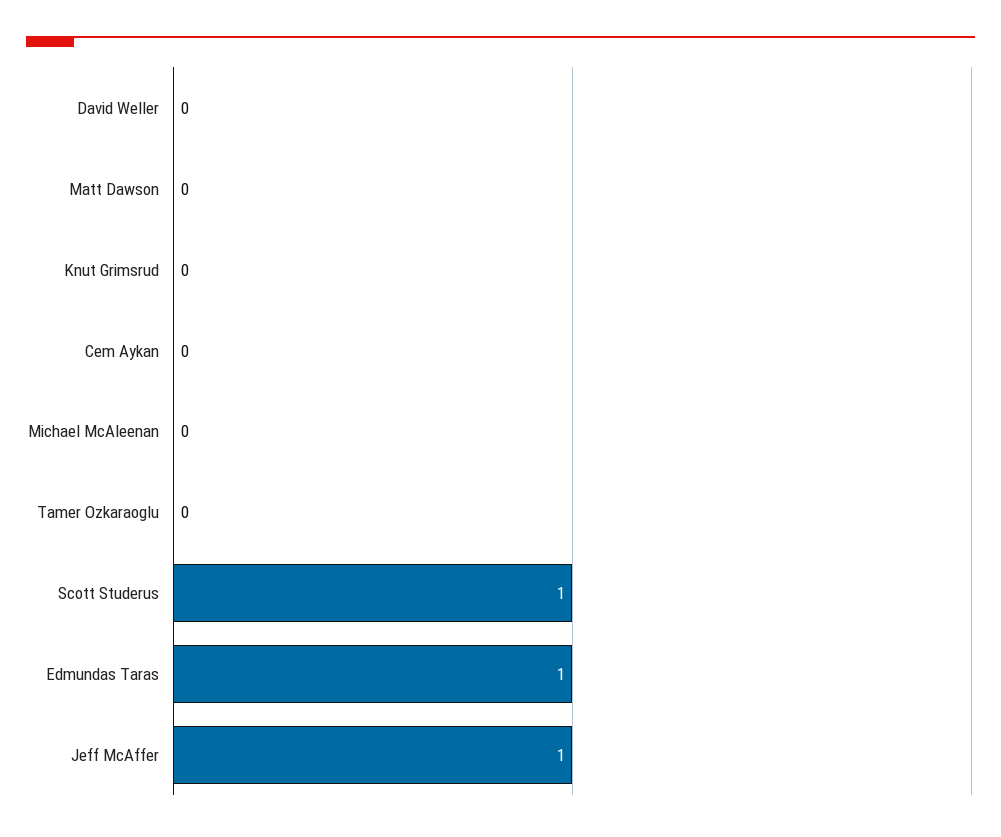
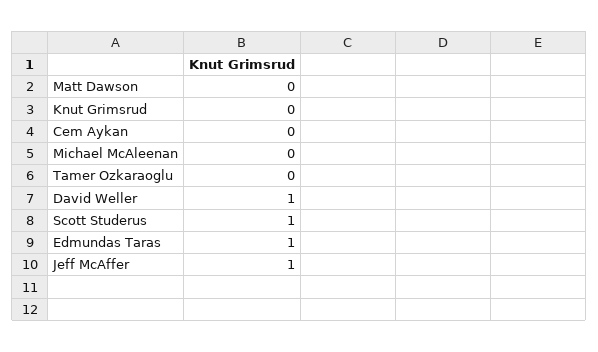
  {
-   "David Weller": 0,
+   "David Weller": 1,
    "Matt Dawson": 0,
    "Knut Grimsrud": 0,
    "Cem Aykan": 0,
    "Michael McAleenan": 0,
    "Tamer Ozkaraoglu": 0,
    "Scott Studerus": 1,
    "Edmundas Taras": 1,
    "Jeff McAffer": 1
  }

